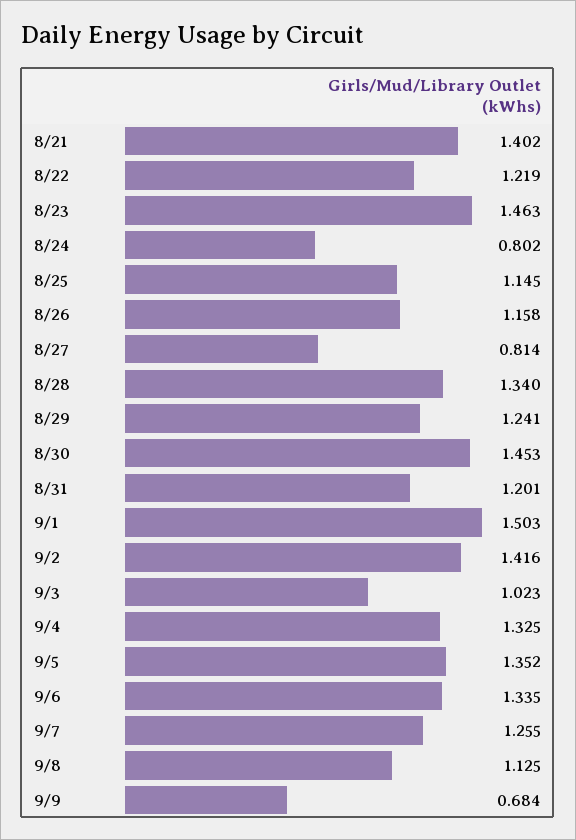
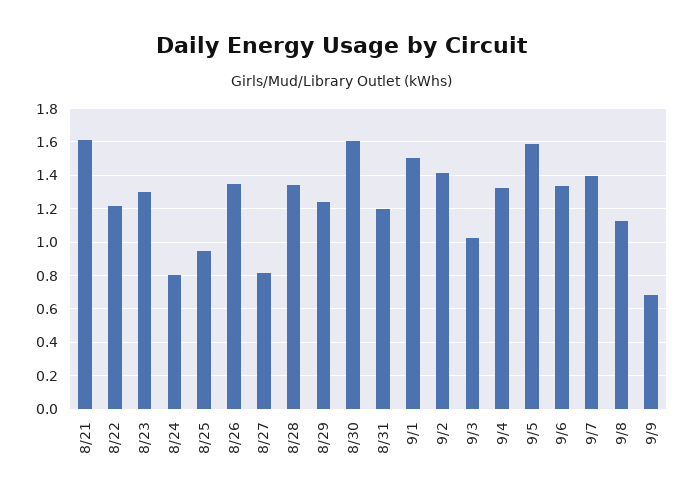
  {
-   "8/21": 1.402,
+   "8/21": 1.6,
    "8/22": 1.219,
-   "8/23": 1.463,
+   "8/23": 1.3,
    "8/24": 0.802,
-   "8/25": 1.145,
+   "8/25": 0.95,
-   "8/26": 1.158,
+   "8/26": 1.35,
    "8/27": 0.814,
    "8/28": 1.34,
    "8/29": 1.241,
-   "8/30": 1.453,
+   "8/30": 1.6,
    "8/31": 1.201,
    "9/1": 1.503,
    "9/2": 1.416,
    "9/3": 1.023,
    "9/4": 1.325,
-   "9/5": 1.352,
+   "9/5": 1.6,
    "9/6": 1.335,
-   "9/7": 1.255,
+   "9/7": 1.4,
    "9/8": 1.125,
    "9/9": 0.684
  }

